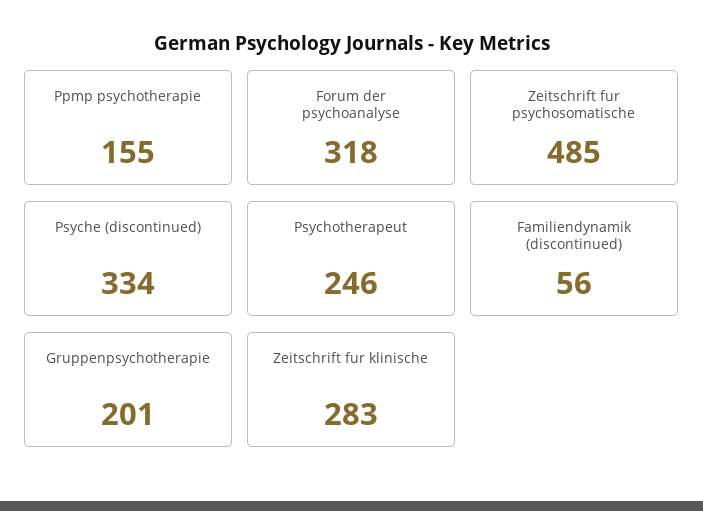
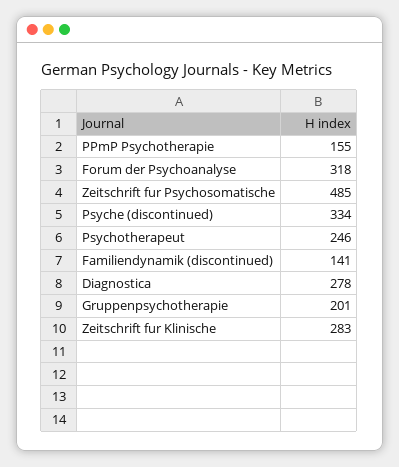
  {
    "Ppmp psychotherapie": 155,
    "Forum der psychoanalyse": 318,
    "Zeitschrift fur psychosomatische": 485,
    "Psyche (discontinued)": 334,
    "Psychotherapeut": 246,
-   "Familiendynamik (discontinued)": 56,
+   "Familiendynamik (discontinued)": 141,
    "Gruppenpsychotherapie": 201,
-   "Zeitschrift fur klinische": 283
+   "Zeitschrift fur klinische": 283,
+   "Diagnostica": 278
  }

